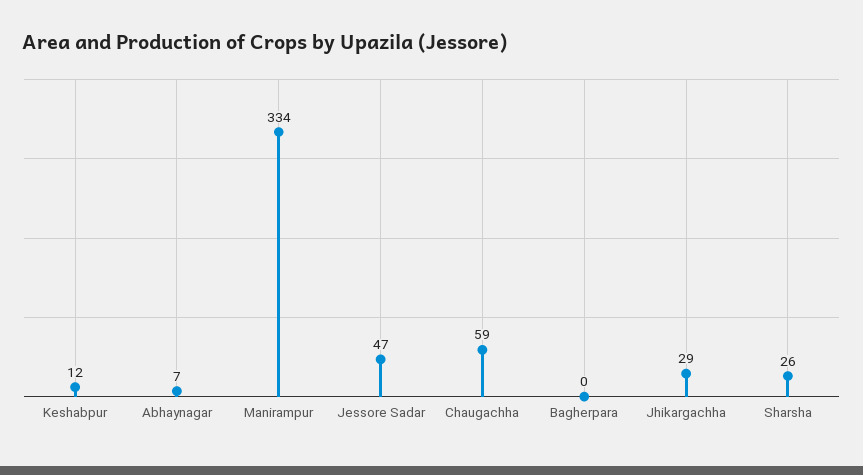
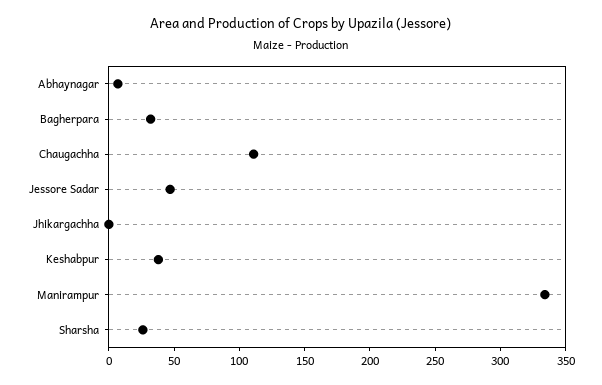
  {
-   "Keshabpur": 12,
+   "Keshabpur": 40,
    "Abhaynagar": 7,
    "Manirampur": 334,
    "Jessore Sadar": 47,
-   "Chaugachha": 59,
+   "Chaugachha": 110,
-   "Bagherpara": 0,
+   "Bagherpara": 30,
-   "Jhikargachha": 29,
+   "Jhikargachha": 0,
    "Sharsha": 26
  }

